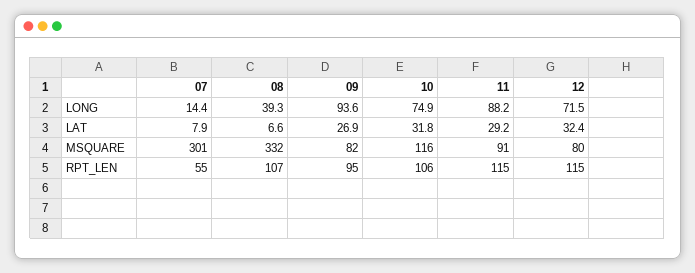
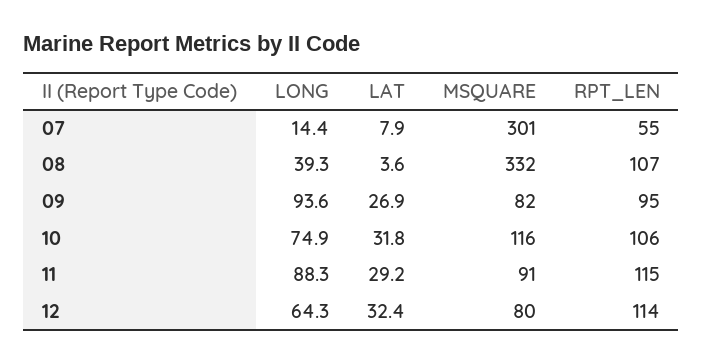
  {
    "07": {
      "LONG": 14.4,
      "LAT": 7.9,
      "MSQUARE": 301,
      "RPT_LEN": 55
    },
    "08": {
      "LONG": 39.3,
-     "LAT": 6.6,
+     "LAT": 3.6,
      "MSQUARE": 332,
      "RPT_LEN": 107
    },
    "09": {
      "LONG": 93.6,
      "LAT": 26.9,
      "MSQUARE": 82,
      "RPT_LEN": 95
    },
    "10": {
      "LONG": 74.9,
      "LAT": 31.8,
      "MSQUARE": 116,
      "RPT_LEN": 106
    },
    "11": {
-     "LONG": 88.2,
+     "LONG": 88.3,
      "LAT": 29.2,
      "MSQUARE": 91,
      "RPT_LEN": 115
    },
    "12": {
-     "LONG": 71.5,
+     "LONG": 64.3,
      "LAT": 32.4,
      "MSQUARE": 80,
-     "RPT_LEN": 115
+     "RPT_LEN": 114
    }
  }

